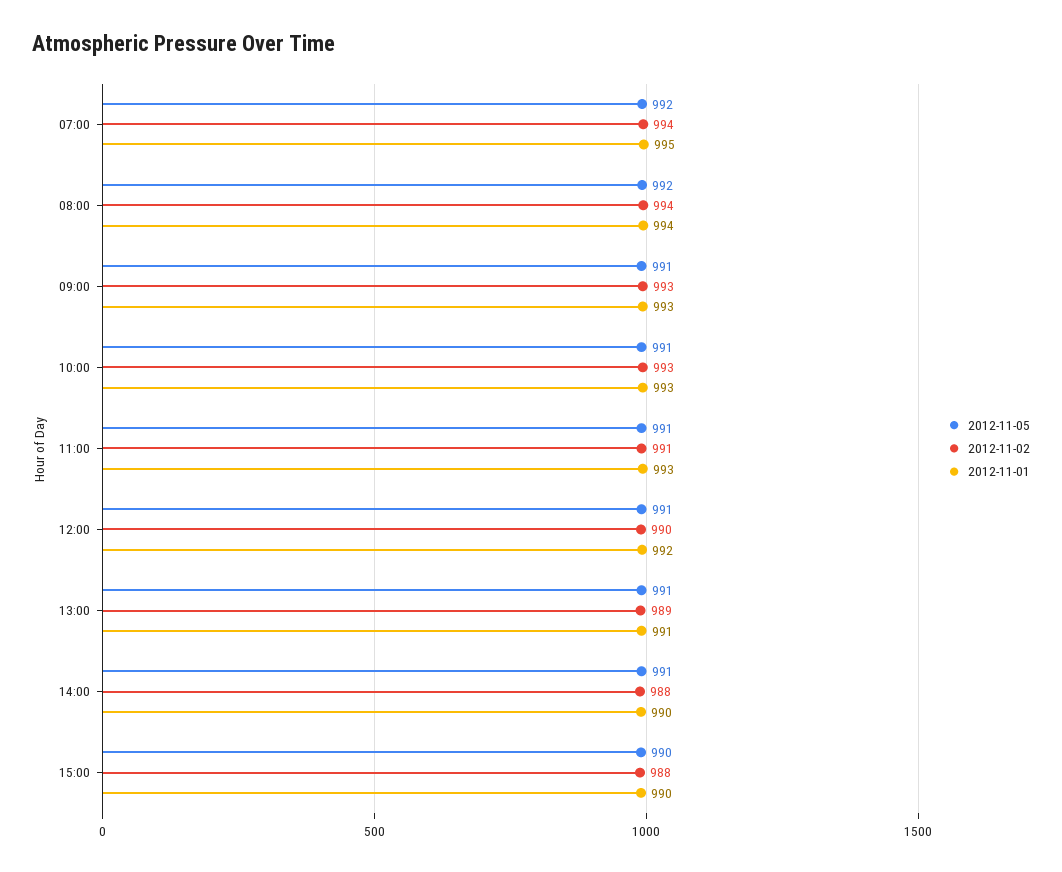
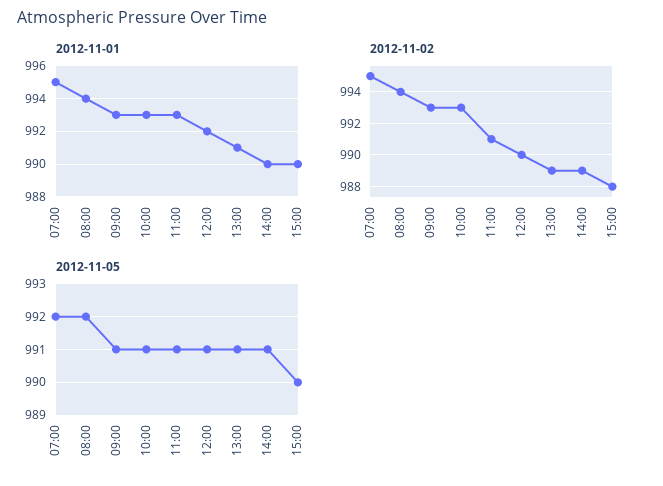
  {
    "2012-11-05": {
      "07:00": 992,
      "08:00": 992,
      "09:00": 991,
      "10:00": 991,
      "11:00": 991,
      "12:00": 991,
      "13:00": 991,
      "14:00": 991,
      "15:00": 990
    },
    "2012-11-02": {
-     "07:00": 994,
+     "07:00": 995,
      "08:00": 994,
      "09:00": 993,
      "10:00": 993,
      "11:00": 991,
      "12:00": 990,
      "13:00": 989,
-     "14:00": 988,
+     "14:00": 989,
      "15:00": 988
    },
    "2012-11-01": {
      "07:00": 995,
      "08:00": 994,
      "09:00": 993,
      "10:00": 993,
      "11:00": 993,
      "12:00": 992,
      "13:00": 991,
      "14:00": 990,
      "15:00": 990
    }
  }

